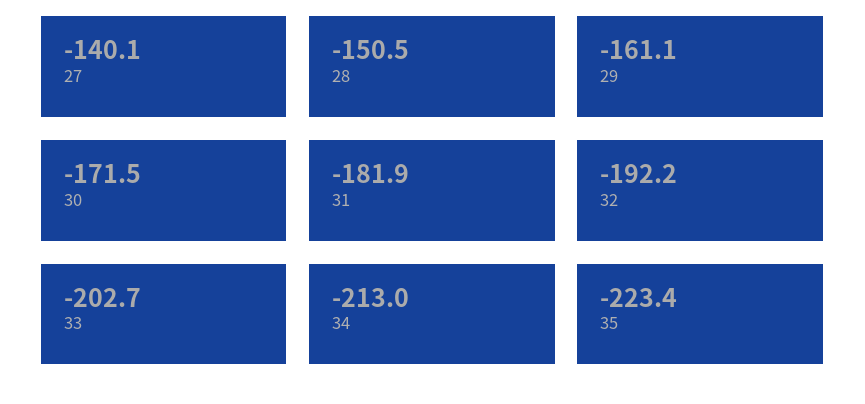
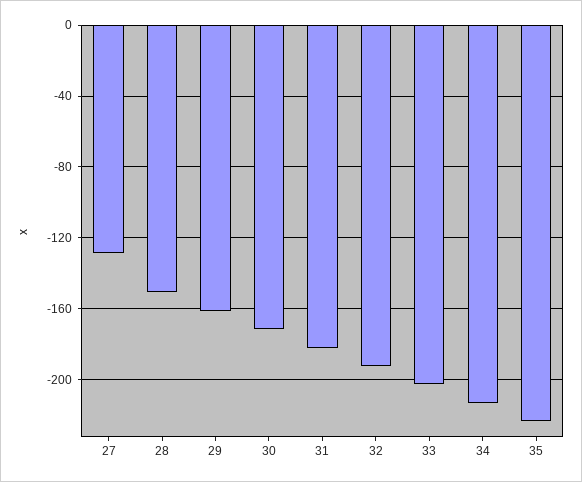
  {
-   "27": -140.1,
+   "27": -130,
    "28": -150.5,
    "29": -161.1,
    "30": -171.5,
    "31": -181.9,
    "32": -192.2,
    "33": -202.7,
    "34": -213,
    "35": -223.4
  }

